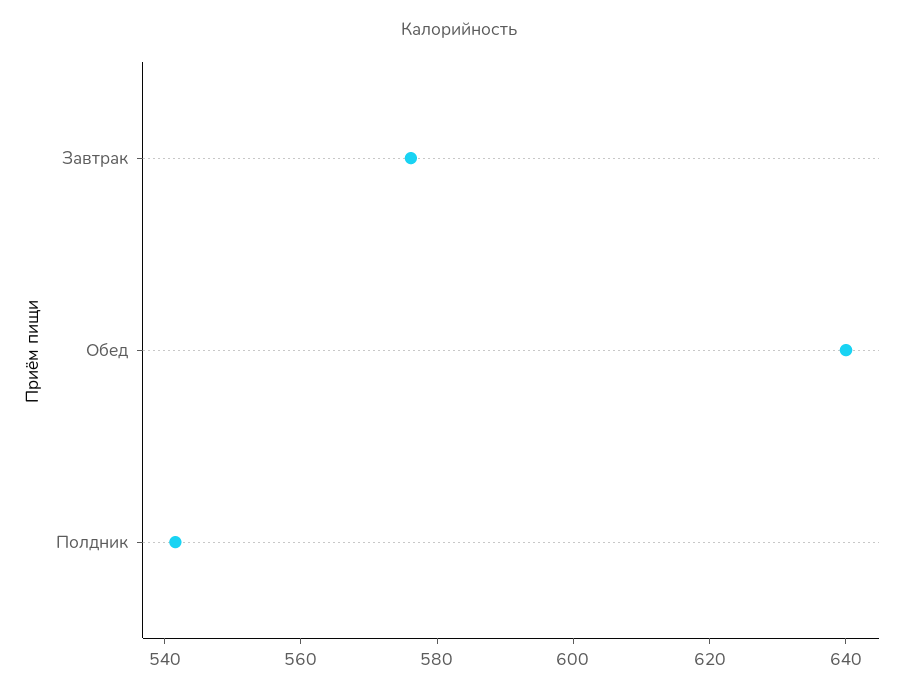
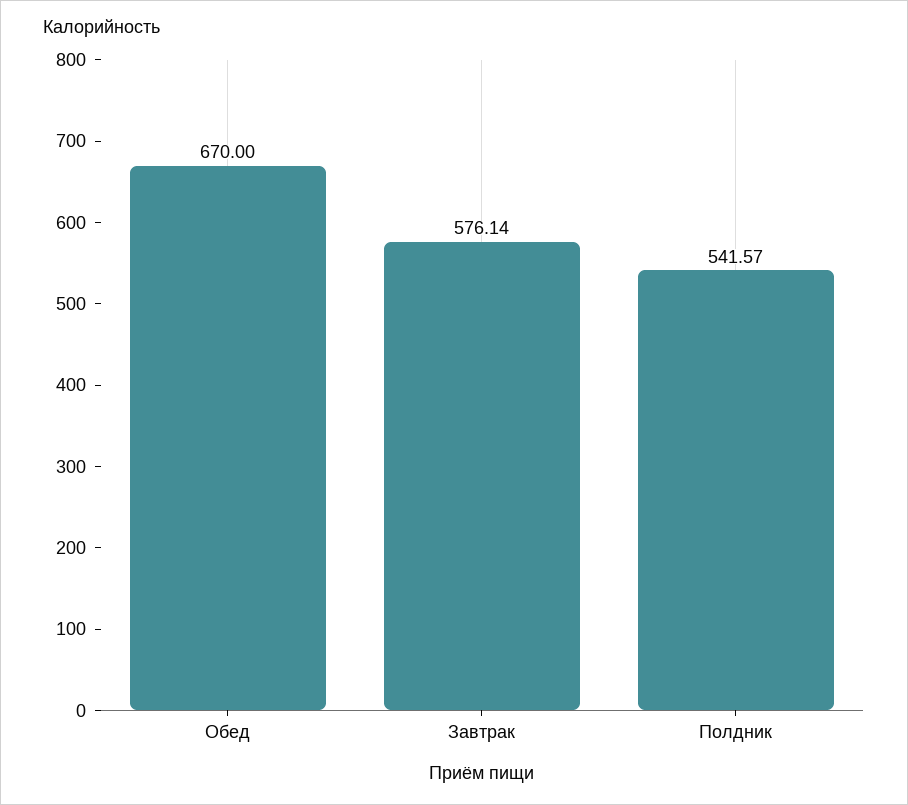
  {
    "Завтрак": 576.14,
-   "Обед": 640,
+   "Обед": 670,
    "Полдник": 541.57
  }

